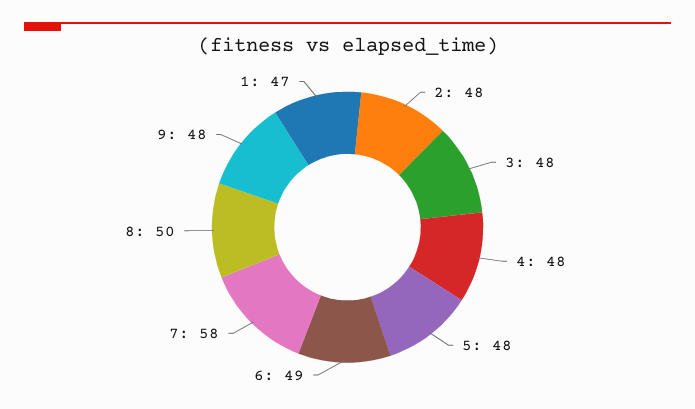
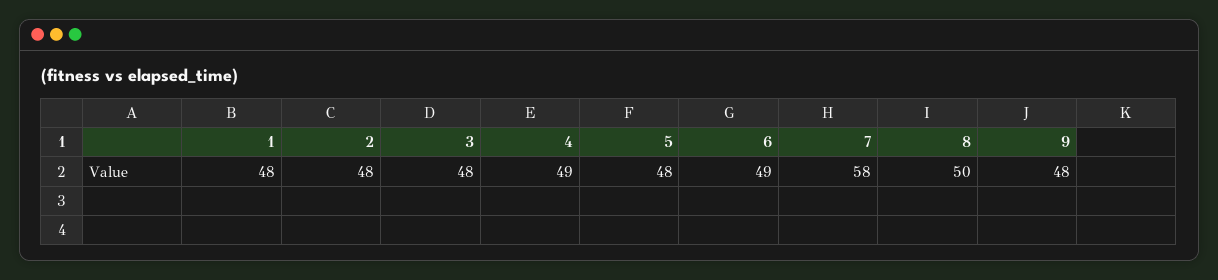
  {
    "2": 48,
    "3": 48,
-   "4": 48,
+   "4": 49,
    "5": 48,
    "6": 49,
    "7": 58,
    "8": 50,
    "9": 48,
-   "1": 47
+   "1": 48
  }

